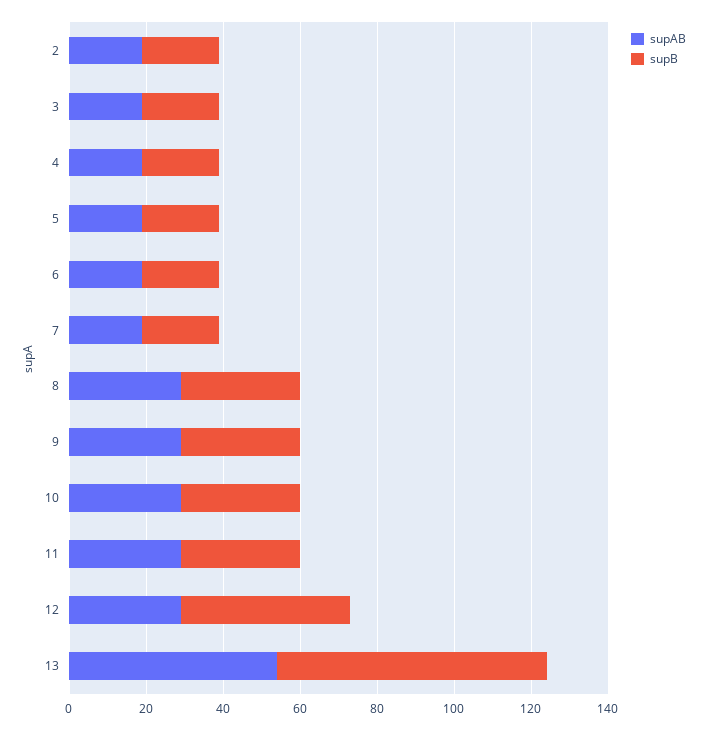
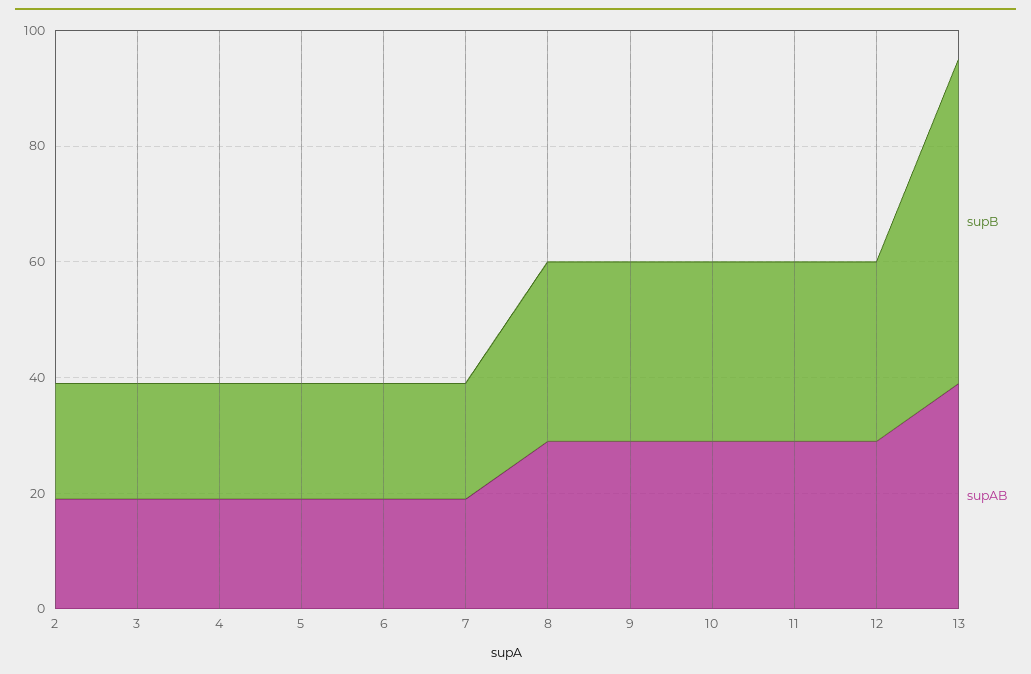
  {
    "supAB": {
      "2": 20,
      "3": 20,
      "4": 20,
      "5": 20,
      "6": 20,
      "7": 20,
      "8": 30,
      "9": 30,
      "10": 30,
      "11": 30,
      "12": 30,
-     "13": 55
+     "13": 40
    },
    "supB": {
      "2": 20,
      "3": 20,
      "4": 20,
      "5": 20,
      "6": 20,
      "7": 20,
      "8": 30,
      "9": 30,
      "10": 30,
      "11": 30,
-     "12": 45,
+     "12": 30,
-     "13": 70
+     "13": 55
    }
  }

